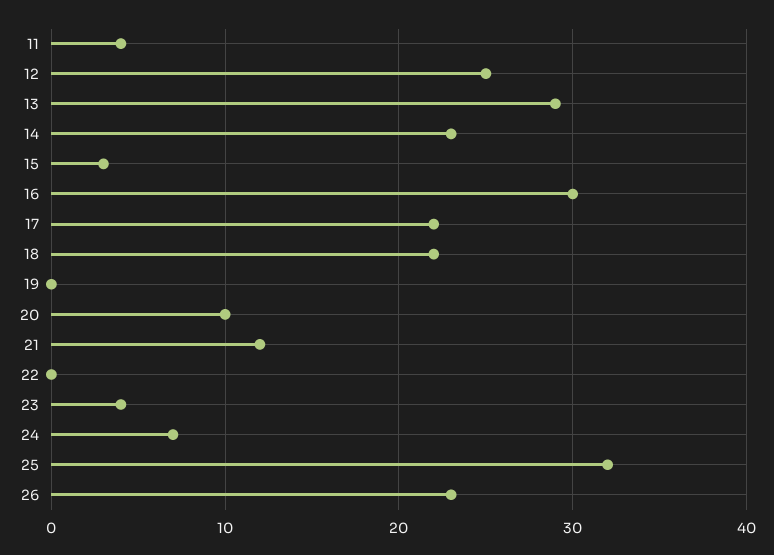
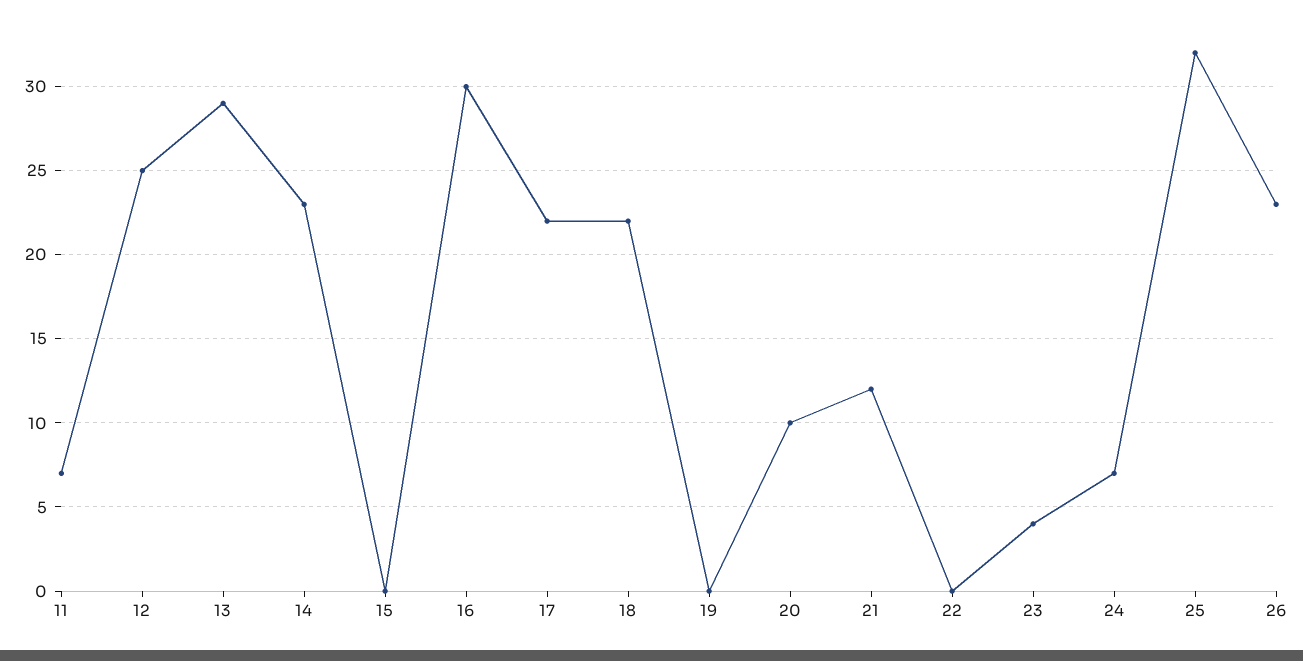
  {
-   "11": 4,
+   "11": 7,
    "12": 25,
    "13": 29,
    "14": 23,
-   "15": 3,
+   "15": 0,
    "16": 30,
    "17": 22,
    "18": 22,
    "19": 0,
    "20": 10,
    "21": 12,
    "22": 0,
    "23": 4,
    "24": 7,
    "25": 32,
    "26": 23
  }

